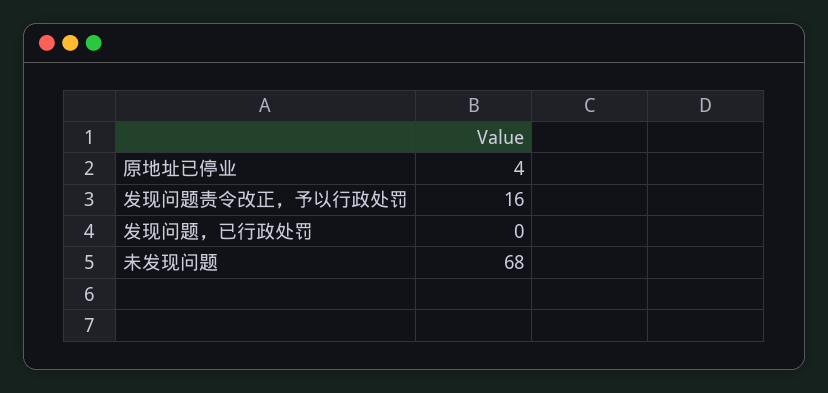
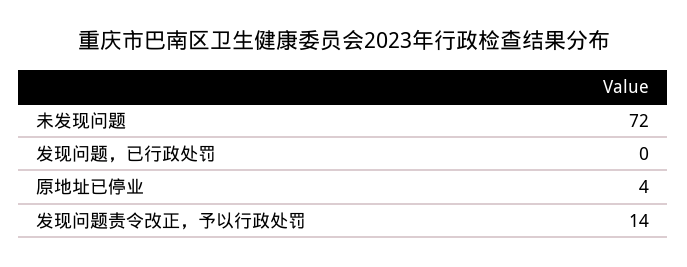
  {
    "原地址已停业": 4,
-   "发现问题责令改正，予以行政处罚": 16,
+   "发现问题责令改正，予以行政处罚": 14,
    "发现问题，已行政处罚": 0,
-   "未发现问题": 68
+   "未发现问题": 72
  }

